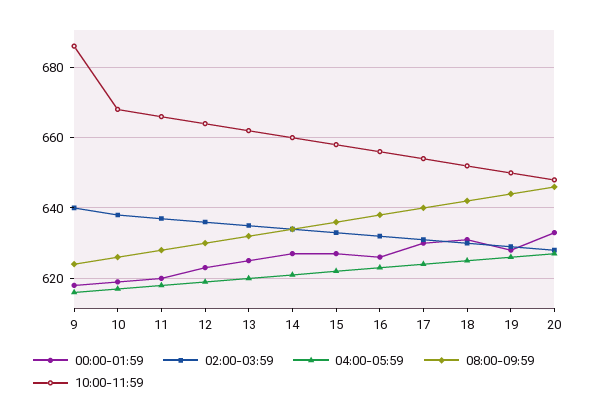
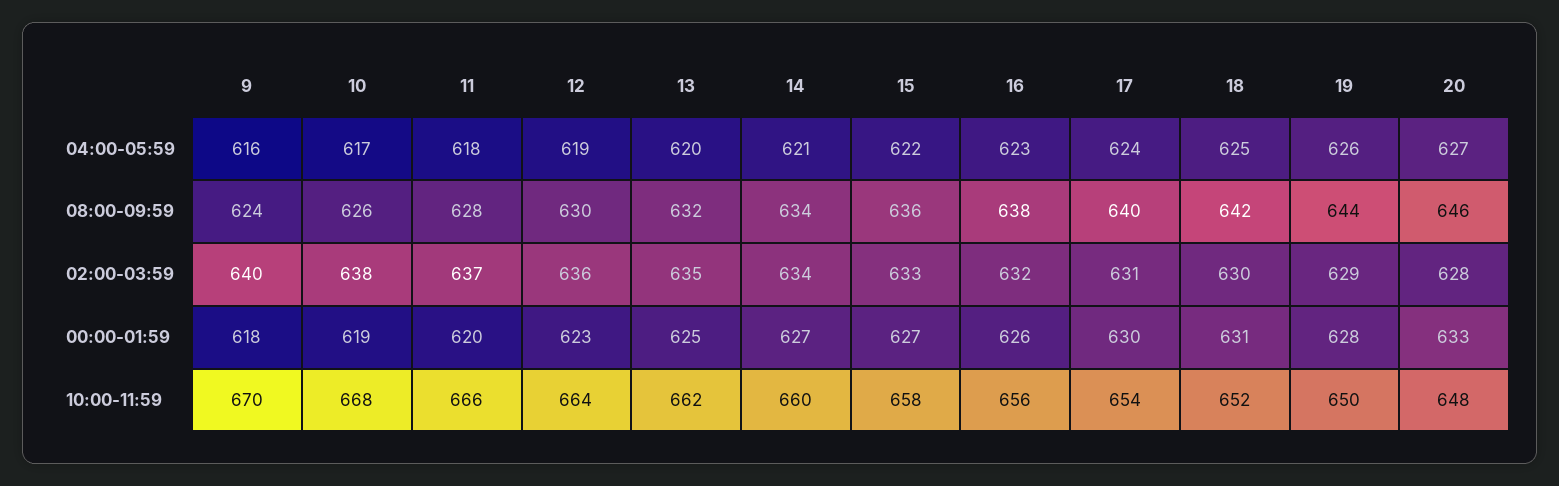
  {
    "00:00-01:59": {
      "9": 618,
      "10": 619,
      "11": 620,
      "12": 623,
      "13": 625,
      "14": 627,
      "15": 627,
      "16": 626,
      "17": 630,
      "18": 631,
      "19": 628,
      "20": 633
    },
    "02:00-03:59": {
      "9": 640,
      "10": 638,
      "11": 637,
      "12": 636,
      "13": 635,
      "14": 634,
      "15": 633,
      "16": 632,
      "17": 631,
      "18": 630,
      "19": 629,
      "20": 628
    },
    "04:00-05:59": {
      "9": 616,
      "10": 617,
      "11": 618,
      "12": 619,
      "13": 620,
      "14": 621,
      "15": 622,
      "16": 623,
      "17": 624,
      "18": 625,
      "19": 626,
      "20": 627
    },
    "08:00-09:59": {
      "9": 624,
      "10": 626,
      "11": 628,
      "12": 630,
      "13": 632,
      "14": 634,
      "15": 636,
      "16": 638,
      "17": 640,
      "18": 642,
      "19": 644,
      "20": 646
    },
    "10:00-11:59": {
-     "9": 685,
+     "9": 670,
      "10": 668,
      "11": 666,
      "12": 664,
      "13": 662,
      "14": 660,
      "15": 658,
      "16": 656,
      "17": 654,
      "18": 652,
      "19": 650,
      "20": 648
    }
  }

